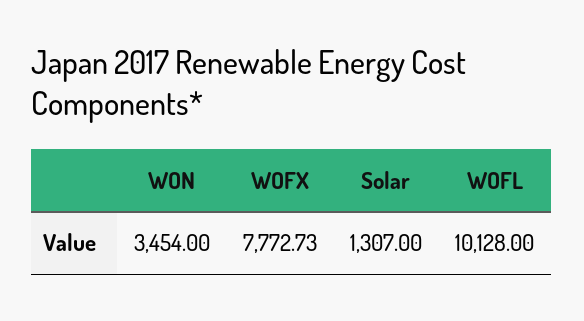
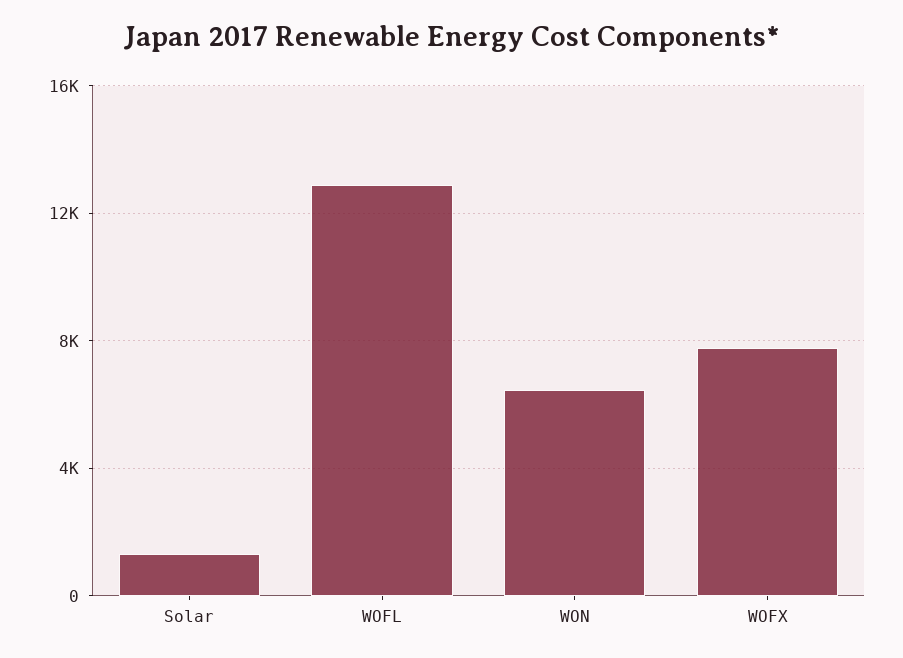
  {
-   "WON": 3454,
+   "WON": 6500,
    "WOFX": 7772.73,
    "Solar": 1307,
-   "WOFL": 10128
+   "WOFL": 13000
  }

